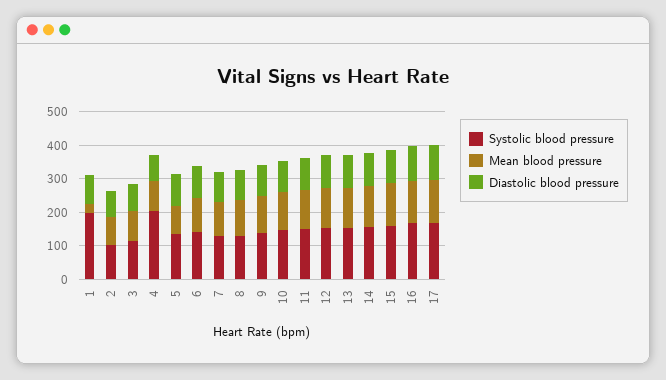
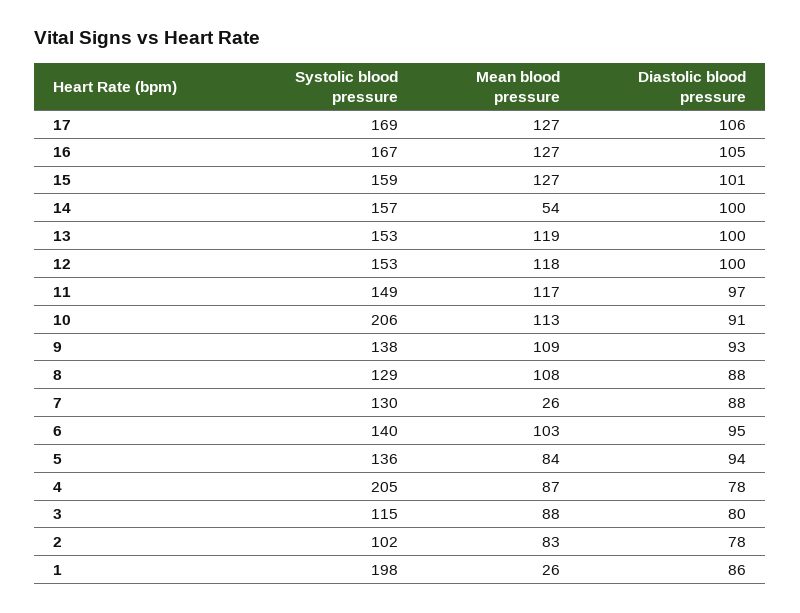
  {
    "Systolic blood pressure": {
      "1": 198,
      "2": 102,
      "3": 115,
      "4": 205,
      "5": 136,
      "6": 140,
      "7": 130,
      "8": 129,
      "9": 138,
-     "10": 150,
+     "10": 206,
      "11": 149,
      "12": 153,
      "13": 153,
      "14": 157,
      "15": 159,
      "16": 167,
      "17": 169
    },
    "Mean blood pressure": {
      "1": 26,
      "2": 83,
      "3": 88,
      "4": 87,
      "5": 84,
      "6": 103,
-     "7": 100,
+     "7": 26,
      "8": 108,
      "9": 109,
      "10": 113,
      "11": 117,
      "12": 118,
      "13": 119,
-     "14": 125,
+     "14": 54,
      "15": 127,
      "16": 127,
      "17": 127
    },
    "Diastolic blood pressure": {
      "1": 86,
      "2": 78,
      "3": 80,
      "4": 78,
      "5": 94,
      "6": 95,
      "7": 88,
      "8": 88,
      "9": 93,
      "10": 91,
      "11": 97,
      "12": 100,
      "13": 100,
      "14": 100,
      "15": 101,
      "16": 105,
      "17": 106
    }
  }

